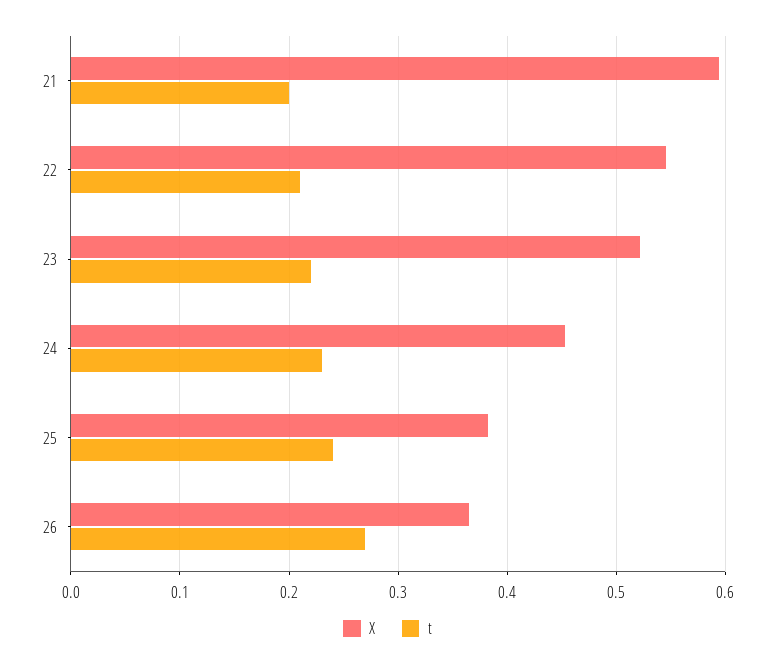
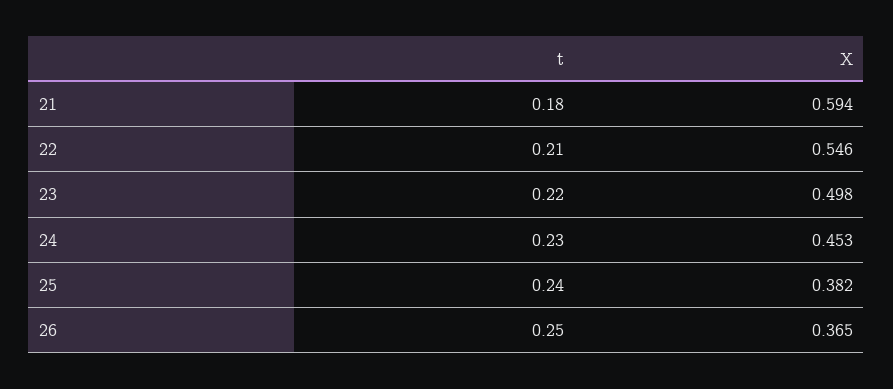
  {
    "X": {
      "21": 0.594,
      "22": 0.546,
-     "23": 0.52,
+     "23": 0.498,
      "24": 0.453,
      "25": 0.382,
      "26": 0.365
    },
    "t": {
-     "21": 0.2,
+     "21": 0.18,
      "22": 0.21,
      "23": 0.22,
      "24": 0.23,
      "25": 0.24,
-     "26": 0.27
+     "26": 0.25
    }
  }

